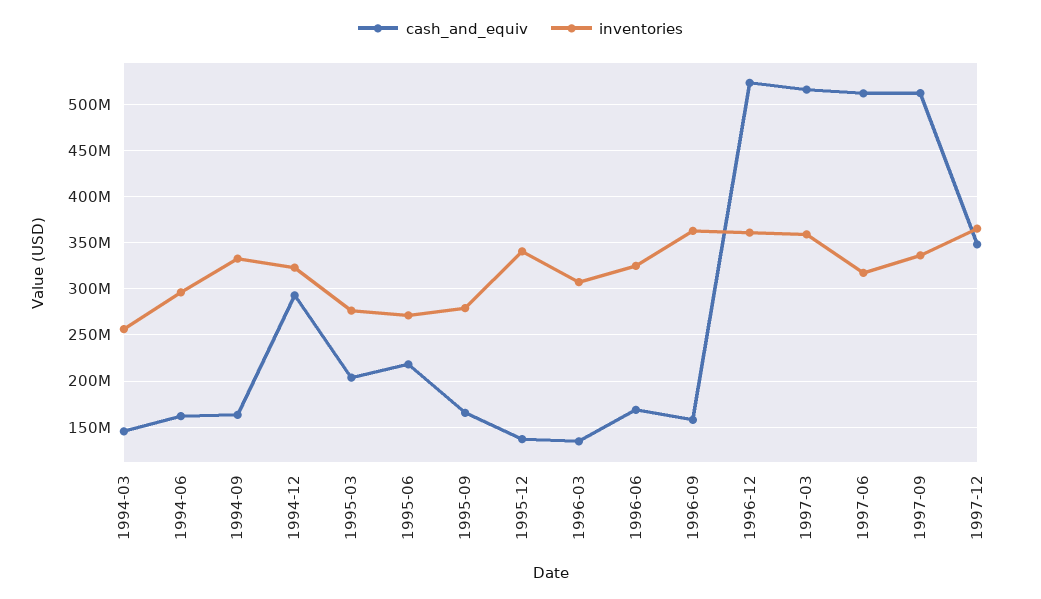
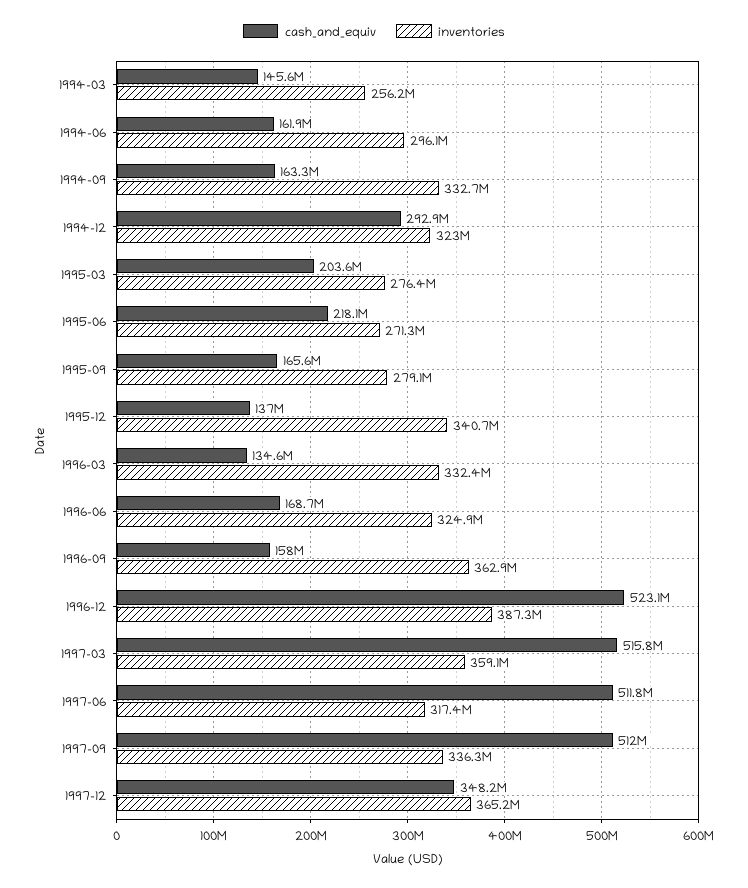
  {
    "cash_and_equiv": {
      "1994-03": 145600000,
      "1994-06": 161900000,
      "1994-09": 163300000,
      "1994-12": 292900000,
      "1995-03": 203600000,
      "1995-06": 218100000,
      "1995-09": 165600000,
      "1995-12": 137000000,
      "1996-03": 134600000,
      "1996-06": 168700000,
      "1996-09": 158000000,
      "1996-12": 523100000,
      "1997-03": 515800000,
      "1997-06": 511800000,
      "1997-09": 512000000,
      "1997-12": 348200000
    },
    "inventories": {
      "1994-03": 256200000,
      "1994-06": 296100000,
      "1994-09": 332700000,
      "1994-12": 323000000,
      "1995-03": 276400000,
      "1995-06": 271300000,
      "1995-09": 279100000,
      "1995-12": 340700000,
-     "1996-03": 310000000,
+     "1996-03": 332400000,
      "1996-06": 324900000,
      "1996-09": 362900000,
-     "1996-12": 360000000,
+     "1996-12": 387300000,
      "1997-03": 359100000,
      "1997-06": 317400000,
      "1997-09": 336300000,
      "1997-12": 365200000
    }
  }

